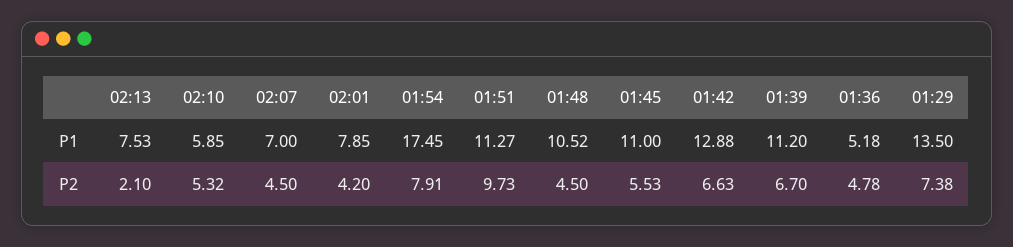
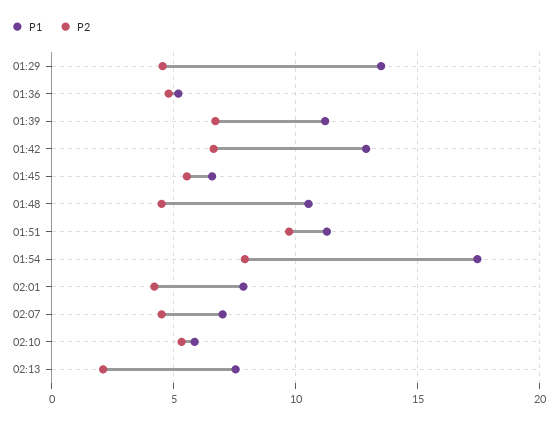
  {
    "P1": {
      "02:13": 7.53,
      "02:10": 5.85,
      "02:07": 7,
      "02:01": 7.85,
      "01:54": 17.45,
      "01:51": 11.27,
      "01:48": 10.52,
-     "01:45": 11,
+     "01:45": 6.5,
      "01:42": 12.88,
      "01:39": 11.2,
      "01:36": 5.18,
      "01:29": 13.5
    },
    "P2": {
      "02:13": 2.1,
      "02:10": 5.32,
      "02:07": 4.5,
      "02:01": 4.2,
      "01:54": 7.91,
      "01:51": 9.73,
      "01:48": 4.5,
      "01:45": 5.53,
      "01:42": 6.63,
      "01:39": 6.7,
      "01:36": 4.78,
-     "01:29": 7.38
+     "01:29": 4.5
    }
  }

